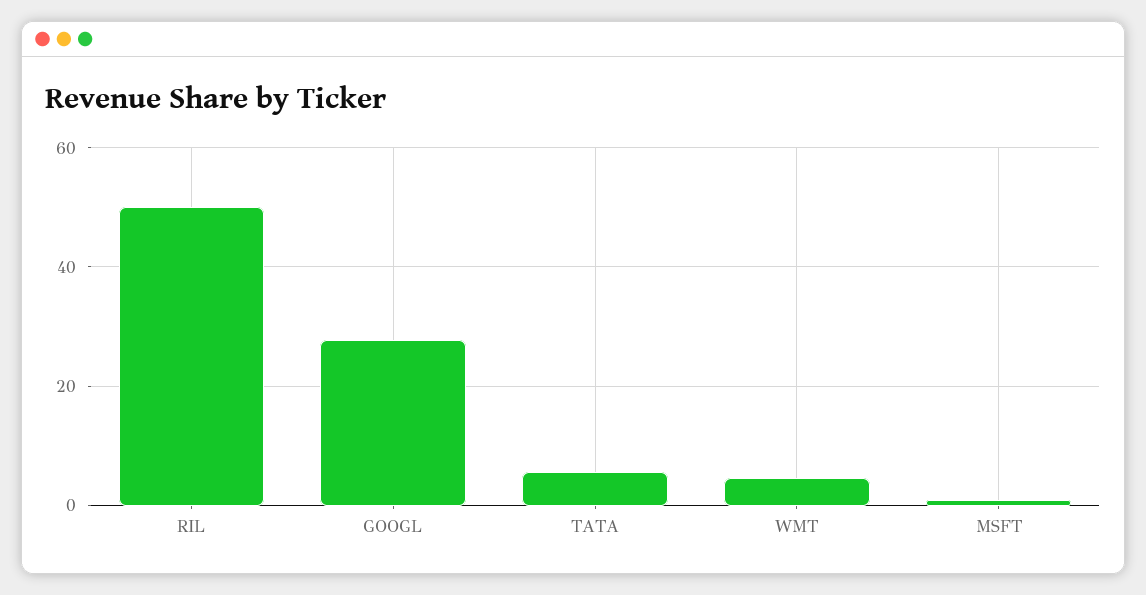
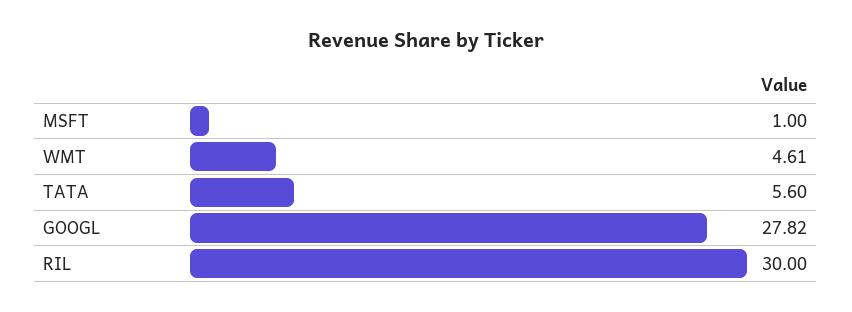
  {
-   "RIL": 50,
+   "RIL": 30,
    "GOOGL": 27.82,
    "TATA": 5.6,
    "WMT": 4.61,
    "MSFT": 1
  }

